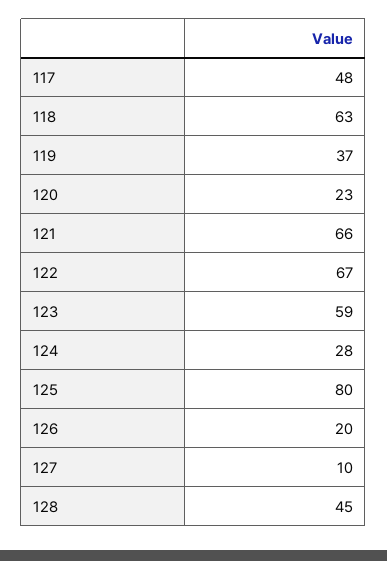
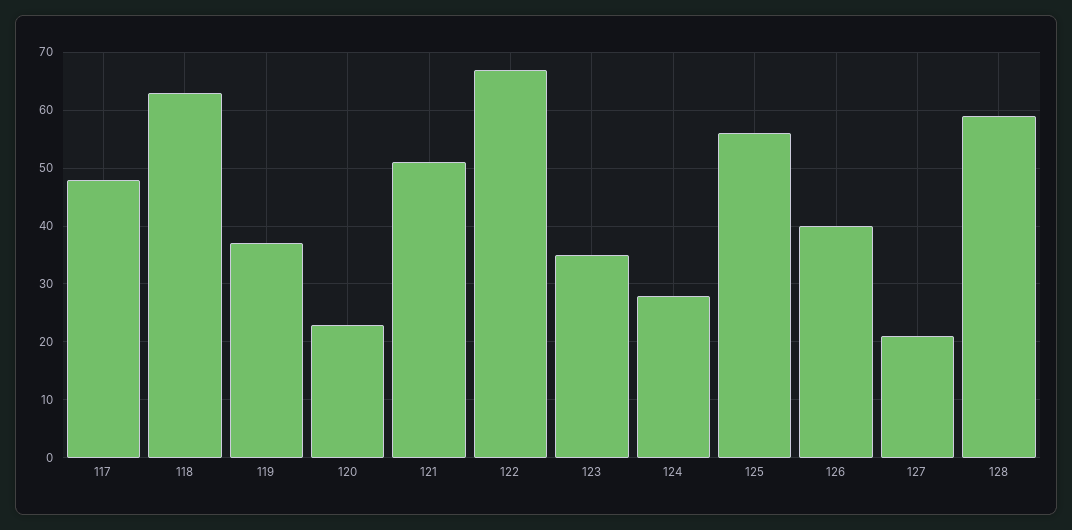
  {
    "117": 48,
    "118": 63,
    "119": 37,
    "120": 23,
-   "121": 66,
+   "121": 50,
    "122": 67,
-   "123": 59,
+   "123": 35,
    "124": 28,
-   "125": 80,
+   "125": 55,
-   "126": 20,
+   "126": 40,
-   "127": 10,
+   "127": 20,
-   "128": 45
+   "128": 60
  }

